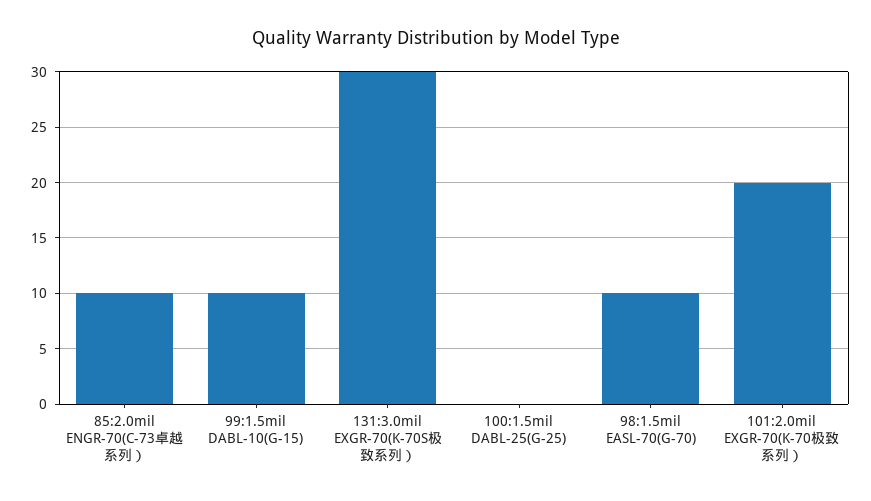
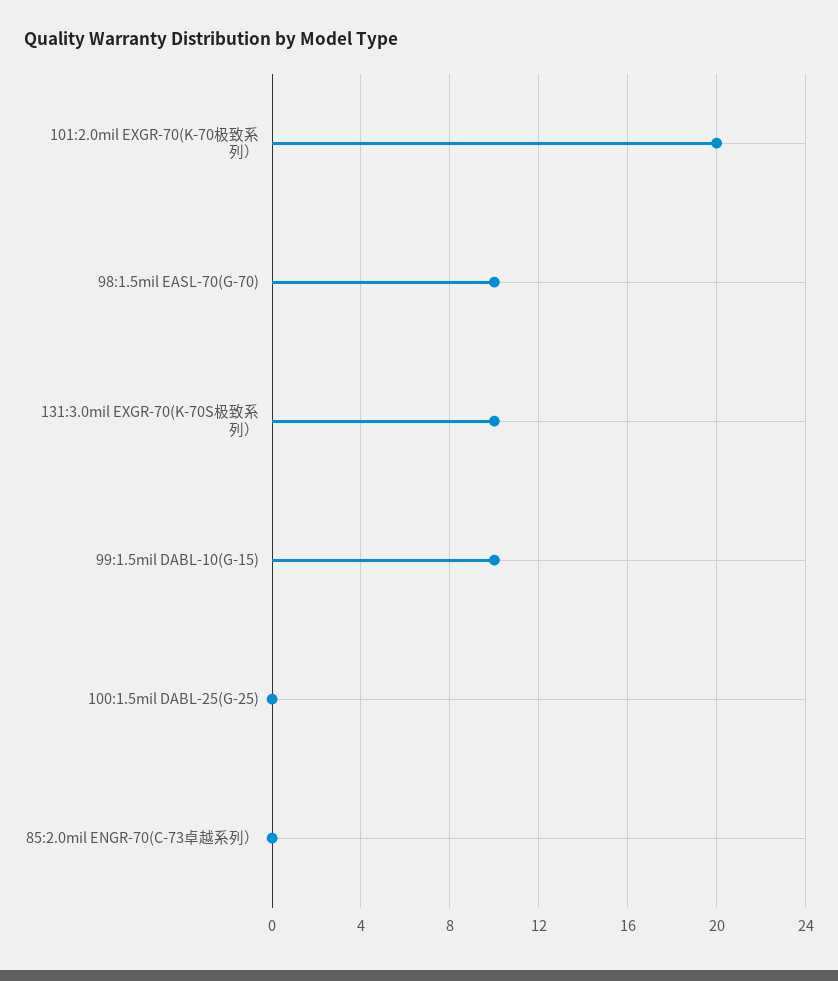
  {
-   "85:2.0mil ENGR-70(C-73卓越系列）": 10,
+   "85:2.0mil ENGR-70(C-73卓越系列）": 0,
    "99:1.5mil DABL-10(G-15)": 10,
-   "131:3.0mil EXGR-70(K-70S极致系列）": 30,
+   "131:3.0mil EXGR-70(K-70S极致系列）": 10,
    "100:1.5mil DABL-25(G-25)": 0,
    "98:1.5mil EASL-70(G-70)": 10,
    "101:2.0mil EXGR-70(K-70极致系列）": 20
  }

